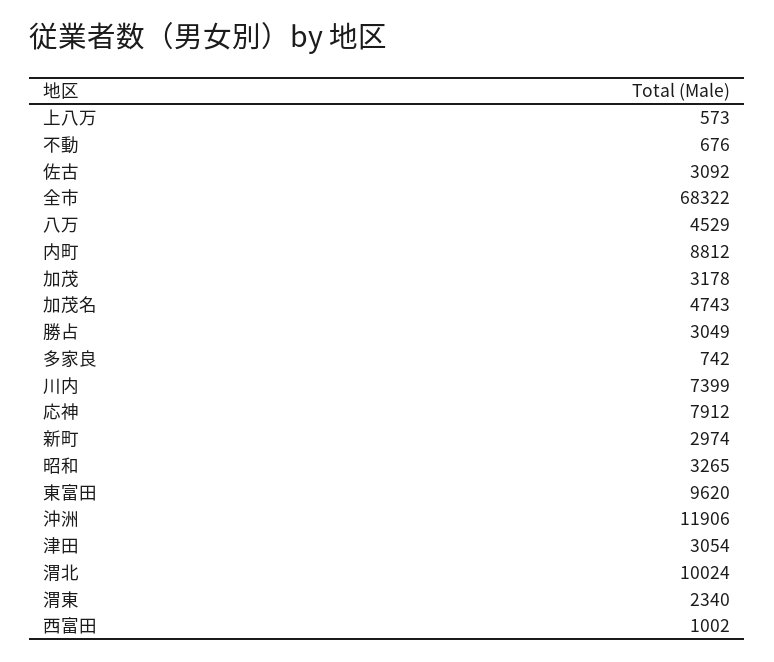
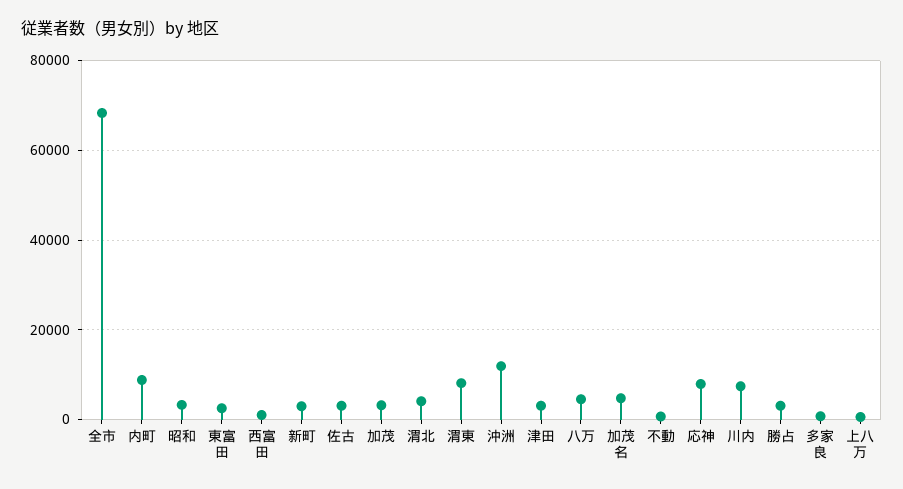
  {
    "上八万": 573,
    "不動": 676,
    "佐古": 3092,
    "全市": 68322,
    "八万": 4529,
    "内町": 8812,
    "加茂": 3178,
    "加茂名": 4743,
    "勝占": 3049,
    "多家良": 742,
    "川内": 7399,
    "応神": 7912,
    "新町": 2974,
    "昭和": 3265,
-   "東富田": 9620,
+   "東富田": 2000,
    "沖洲": 11906,
    "津田": 3054,
-   "渭北": 10024,
+   "渭北": 4000,
-   "渭東": 2340,
+   "渭東": 8000,
    "西富田": 1002
  }

